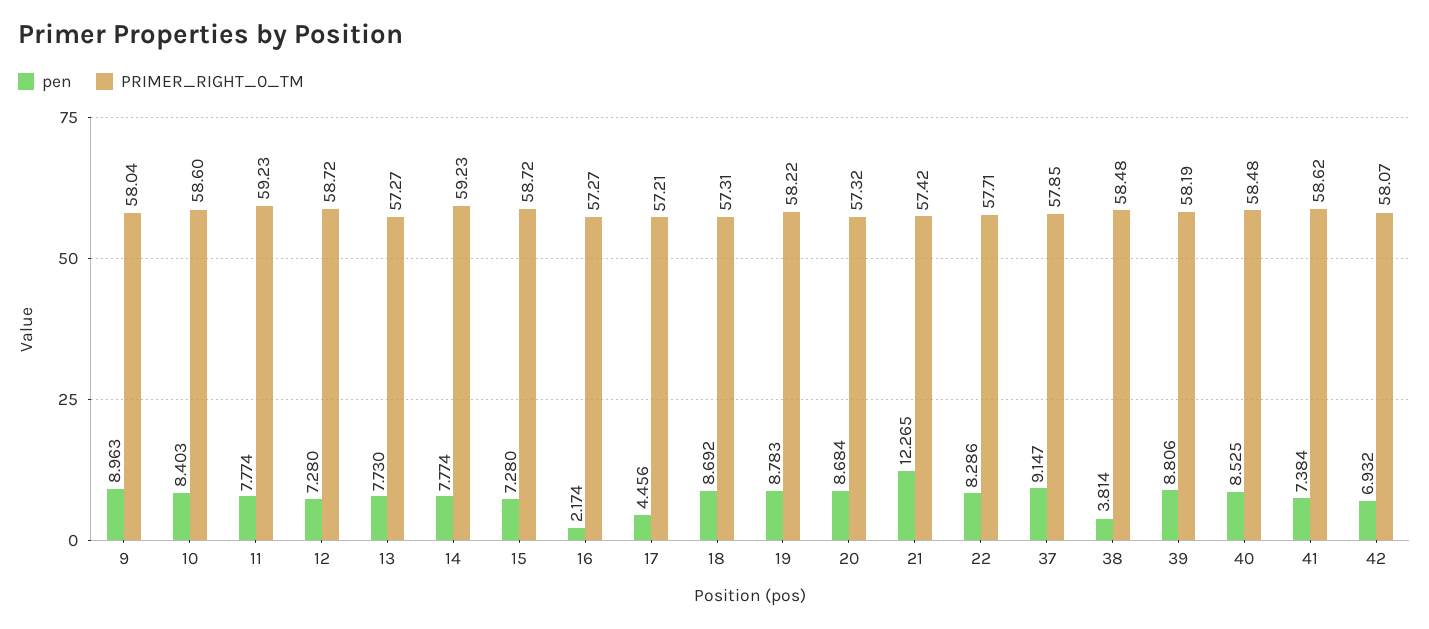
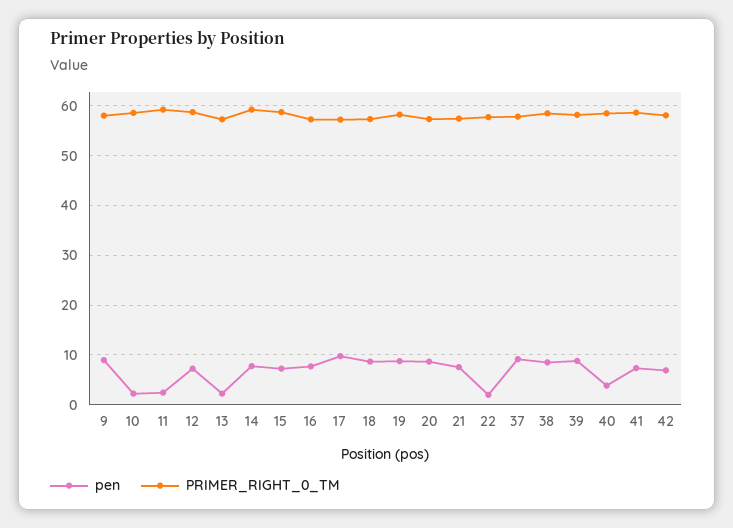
  {
    "pen": {
      "9": 8.963,
-     "10": 8.403,
+     "10": 2,
-     "11": 7.774,
+     "11": 2,
      "12": 7.28,
-     "13": 7.73,
+     "13": 2,
      "14": 7.774,
      "15": 7.28,
-     "16": 2.174,
+     "16": 8,
-     "17": 4.456,
+     "17": 10,
      "18": 8.692,
      "19": 8.783,
      "20": 8.684,
-     "21": 12.265,
+     "21": 8,
-     "22": 8.286,
+     "22": 2,
      "37": 9.147,
-     "38": 3.814,
+     "38": 8,
      "39": 8.806,
-     "40": 8.525,
+     "40": 4,
      "41": 7.384,
      "42": 6.932
    },
    "PRIMER_RIGHT_0_TM": {
      "9": 58.04,
      "10": 58.6,
      "11": 59.23,
      "12": 58.72,
      "13": 57.27,
      "14": 59.23,
      "15": 58.72,
      "16": 57.27,
      "17": 57.21,
      "18": 57.31,
      "19": 58.22,
      "20": 57.32,
      "21": 57.42,
      "22": 57.71,
      "37": 57.85,
      "38": 58.48,
      "39": 58.19,
      "40": 58.48,
      "41": 58.62,
      "42": 58.07
    }
  }

